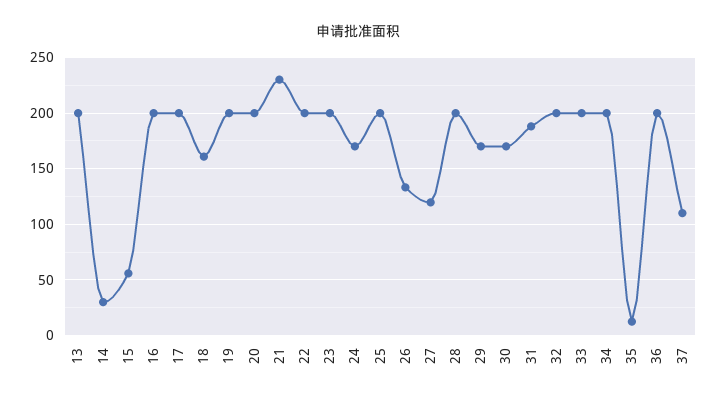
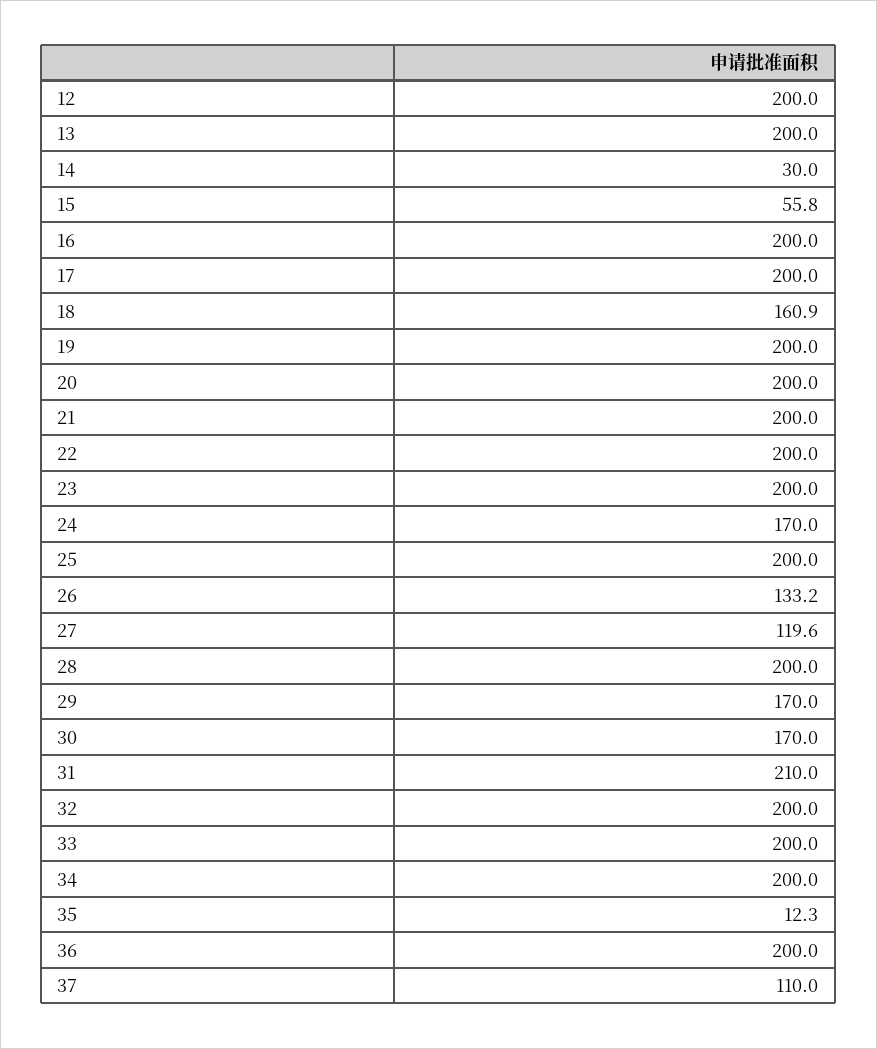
  {
    "13": 200,
    "14": 30,
    "15": 55.8,
    "16": 200,
    "17": 200,
    "18": 160.9,
    "19": 200,
    "20": 200,
-   "21": 230,
+   "21": 200,
    "22": 200,
    "23": 200,
    "24": 170,
    "25": 200,
    "26": 133.2,
    "27": 119.6,
    "28": 200,
    "29": 170,
    "30": 170,
-   "31": 190,
+   "31": 210,
    "32": 200,
    "33": 200,
    "34": 200,
    "35": 12.3,
    "36": 200,
-   "37": 110
+   "37": 110,
+   "12": 200
  }

